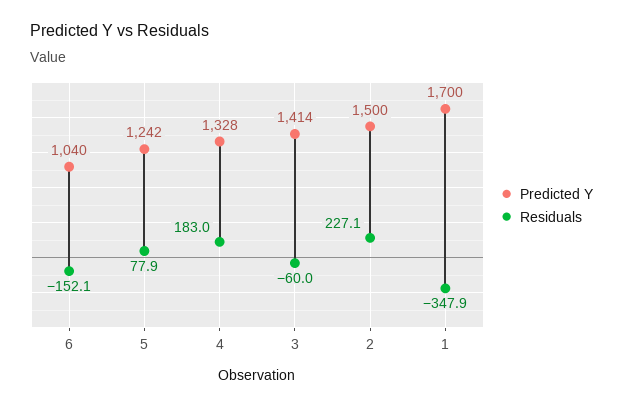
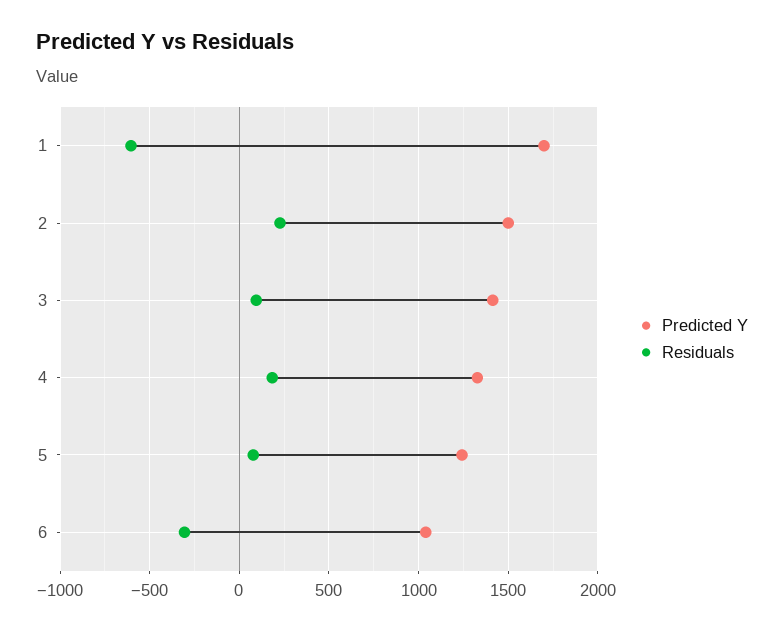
  {
    "Predicted Y": {
      "6": 1040,
      "5": 1242,
      "4": 1328,
      "3": 1414,
      "2": 1500,
      "1": 1700
    },
    "Residuals": {
-     "6": -152.1,
+     "6": -300,
      "5": 77.9,
      "4": 183,
-     "3": -60,
+     "3": 100,
      "2": 227.1,
-     "1": -347.9
+     "1": -600
    }
  }

